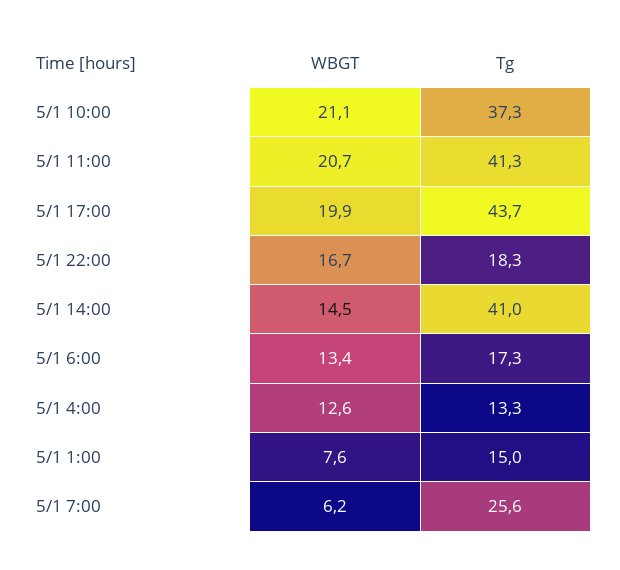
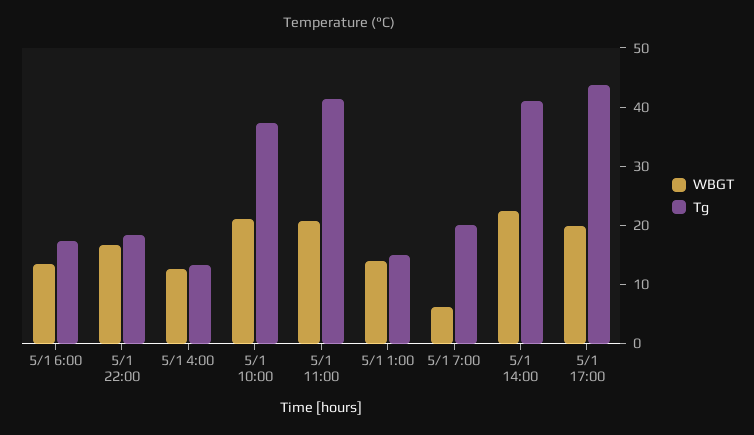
  {
    "WBGT": {
      "5/1 10:00": 21.1,
      "5/1 11:00": 20.7,
      "5/1 17:00": 19.9,
      "5/1 22:00": 16.7,
-     "5/1 14:00": 14.5,
+     "5/1 14:00": 22,
      "5/1 6:00": 13.4,
      "5/1 4:00": 12.6,
-     "5/1 1:00": 7.6,
+     "5/1 1:00": 14,
      "5/1 7:00": 6.2
    },
    "Tg": {
      "5/1 10:00": 37.3,
      "5/1 11:00": 41.3,
      "5/1 17:00": 43.7,
      "5/1 22:00": 18.3,
      "5/1 14:00": 41,
      "5/1 6:00": 17.3,
      "5/1 4:00": 13.3,
      "5/1 1:00": 15,
-     "5/1 7:00": 25.6
+     "5/1 7:00": 20
    }
  }

